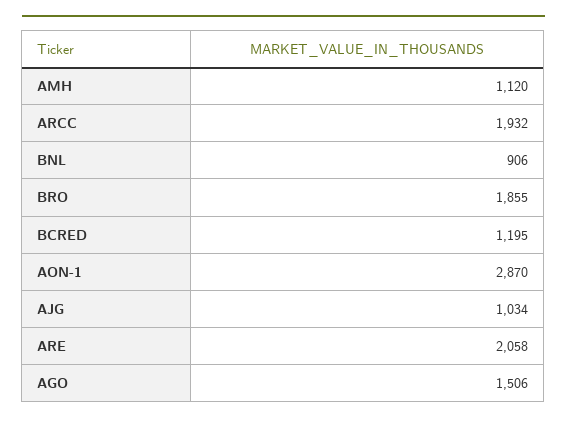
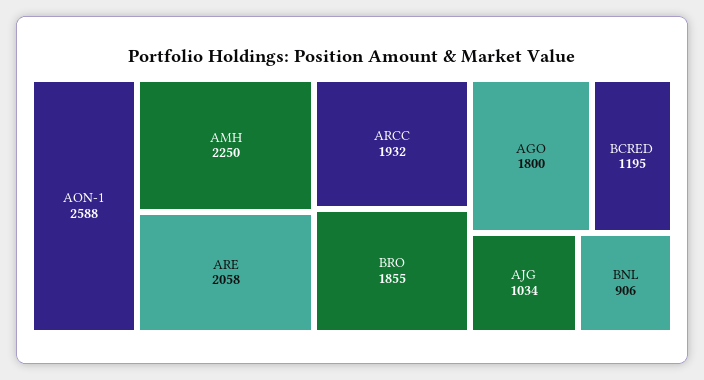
  {
-   "AMH": 1120,
+   "AMH": 2250,
    "ARCC": 1932,
    "BNL": 906,
    "BRO": 1855,
    "BCRED": 1195,
-   "AON-1": 2870,
+   "AON-1": 2588,
    "AJG": 1034,
    "ARE": 2058,
-   "AGO": 1506
+   "AGO": 1800
  }

